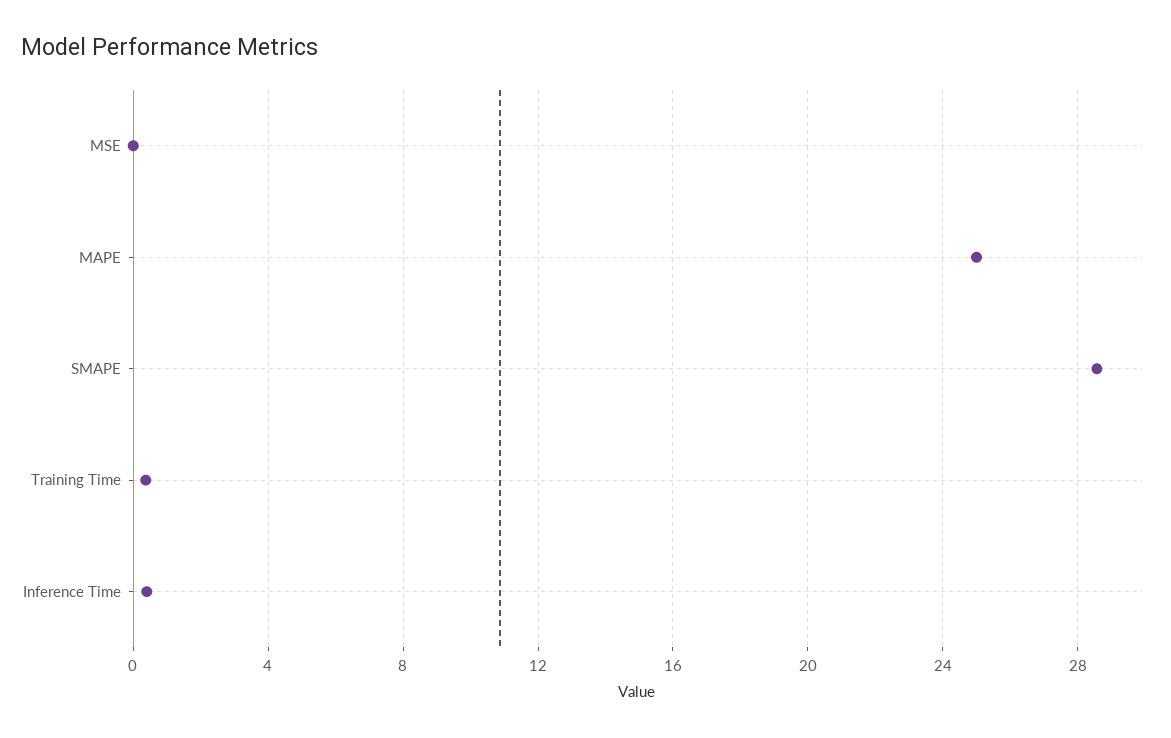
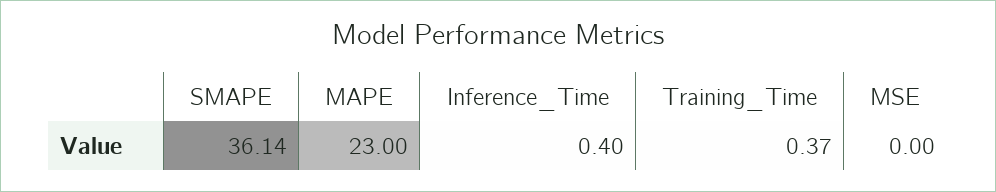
  {
    "MSE": 0,
-   "MAPE": 25,
+   "MAPE": 23,
-   "SMAPE": 28.5,
+   "SMAPE": 36.14,
    "Training Time": 0.37,
    "Inference Time": 0.4
  }

